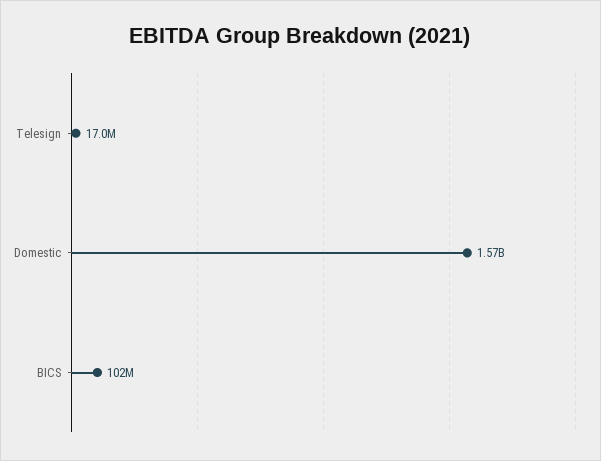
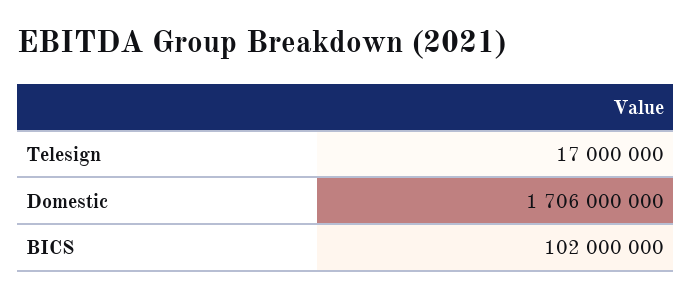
  {
    "Telesign": 17000000,
-   "Domestic": 1570000000,
+   "Domestic": 1706000000,
    "BICS": 102000000
  }

